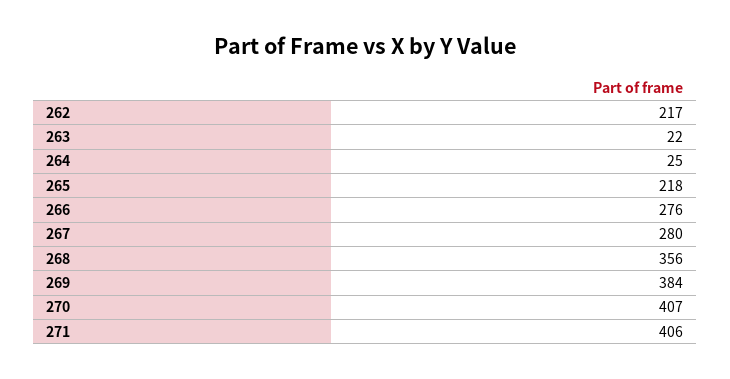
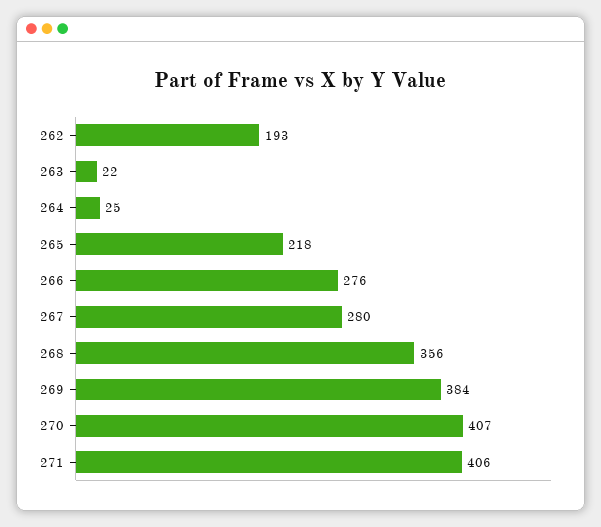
  {
-   "262": 217,
+   "262": 193,
    "263": 22,
    "264": 25,
    "265": 218,
    "266": 276,
    "267": 280,
    "268": 356,
    "269": 384,
    "270": 407,
    "271": 406
  }

